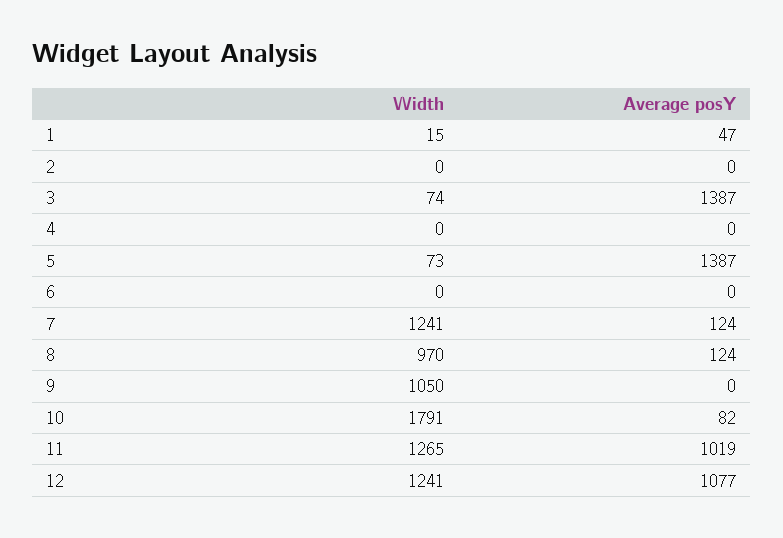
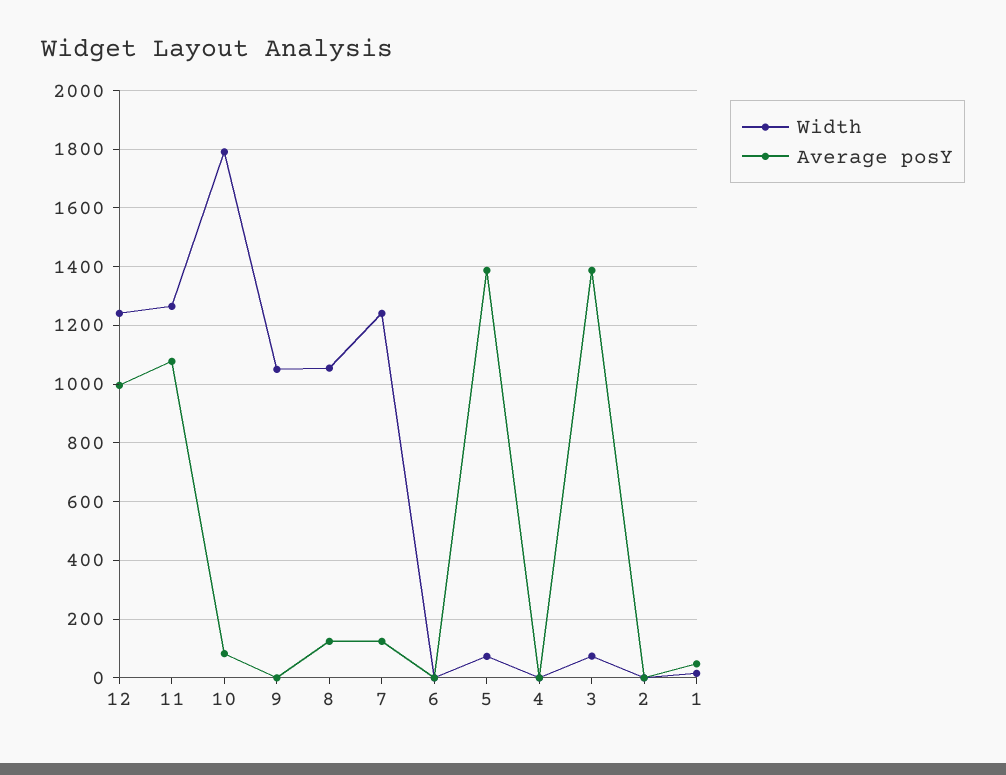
  {
    "Width": {
      "1": 15,
      "2": 0,
      "3": 74,
      "4": 0,
      "5": 73,
      "6": 0,
      "7": 1241,
-     "8": 970,
+     "8": 1050,
      "9": 1050,
      "10": 1791,
      "11": 1265,
      "12": 1241
    },
    "Average posY": {
      "1": 47,
      "2": 0,
      "3": 1387,
      "4": 0,
      "5": 1387,
      "6": 0,
      "7": 124,
      "8": 124,
      "9": 0,
      "10": 82,
-     "11": 1019,
+     "11": 1075,
-     "12": 1077
+     "12": 1000
    }
  }

